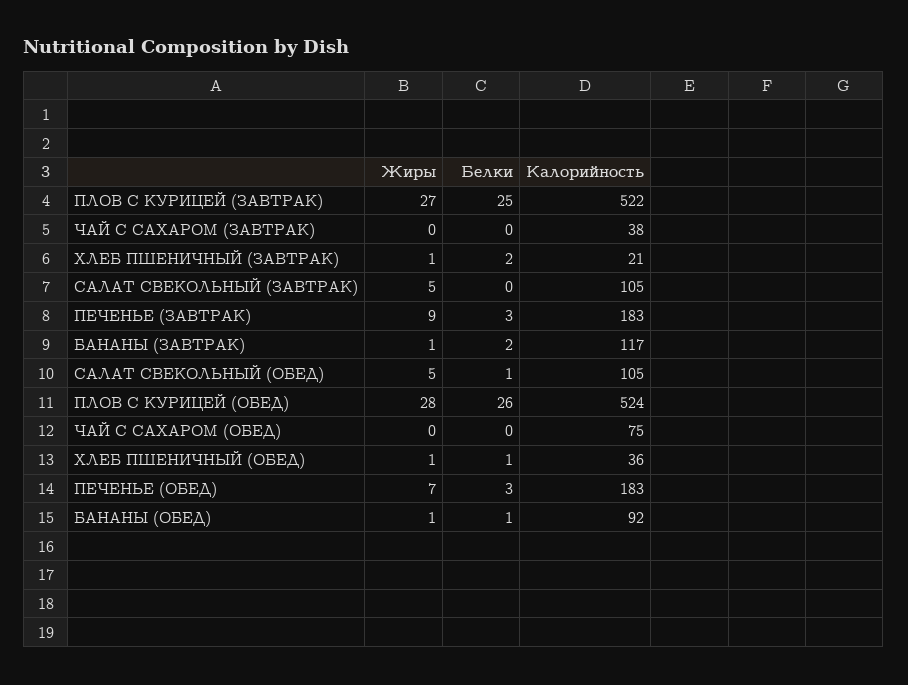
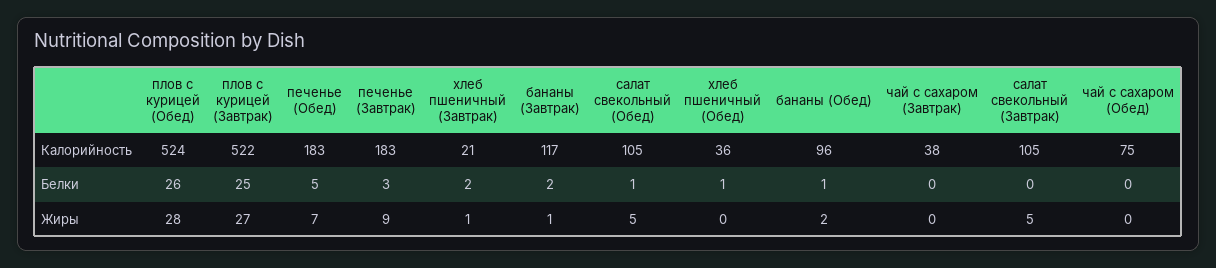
  {
    "Жиры": {
      "ПЛОВ С КУРИЦЕЙ (ЗАВТРАК)": 27,
      "ЧАЙ С САХАРОМ (ЗАВТРАК)": 0,
      "ХЛЕБ ПШЕНИЧНЫЙ (ЗАВТРАК)": 1,
      "САЛАТ СВЕКОЛЬНЫЙ (ЗАВТРАК)": 5,
      "ПЕЧЕНЬЕ (ЗАВТРАК)": 9,
      "БАНАНЫ (ЗАВТРАК)": 1,
      "САЛАТ СВЕКОЛЬНЫЙ (ОБЕД)": 5,
      "ПЛОВ С КУРИЦЕЙ (ОБЕД)": 28,
      "ЧАЙ С САХАРОМ (ОБЕД)": 0,
-     "ХЛЕБ ПШЕНИЧНЫЙ (ОБЕД)": 1,
+     "ХЛЕБ ПШЕНИЧНЫЙ (ОБЕД)": 0,
      "ПЕЧЕНЬЕ (ОБЕД)": 7,
-     "БАНАНЫ (ОБЕД)": 1
+     "БАНАНЫ (ОБЕД)": 2
    },
    "Белки": {
      "ПЛОВ С КУРИЦЕЙ (ЗАВТРАК)": 25,
      "ЧАЙ С САХАРОМ (ЗАВТРАК)": 0,
      "ХЛЕБ ПШЕНИЧНЫЙ (ЗАВТРАК)": 2,
      "САЛАТ СВЕКОЛЬНЫЙ (ЗАВТРАК)": 0,
      "ПЕЧЕНЬЕ (ЗАВТРАК)": 3,
      "БАНАНЫ (ЗАВТРАК)": 2,
      "САЛАТ СВЕКОЛЬНЫЙ (ОБЕД)": 1,
      "ПЛОВ С КУРИЦЕЙ (ОБЕД)": 26,
      "ЧАЙ С САХАРОМ (ОБЕД)": 0,
      "ХЛЕБ ПШЕНИЧНЫЙ (ОБЕД)": 1,
-     "ПЕЧЕНЬЕ (ОБЕД)": 3,
+     "ПЕЧЕНЬЕ (ОБЕД)": 5,
      "БАНАНЫ (ОБЕД)": 1
    },
    "Калорийность": {
      "ПЛОВ С КУРИЦЕЙ (ЗАВТРАК)": 522,
      "ЧАЙ С САХАРОМ (ЗАВТРАК)": 38,
      "ХЛЕБ ПШЕНИЧНЫЙ (ЗАВТРАК)": 21,
      "САЛАТ СВЕКОЛЬНЫЙ (ЗАВТРАК)": 105,
      "ПЕЧЕНЬЕ (ЗАВТРАК)": 183,
      "БАНАНЫ (ЗАВТРАК)": 117,
      "САЛАТ СВЕКОЛЬНЫЙ (ОБЕД)": 105,
      "ПЛОВ С КУРИЦЕЙ (ОБЕД)": 524,
      "ЧАЙ С САХАРОМ (ОБЕД)": 75,
      "ХЛЕБ ПШЕНИЧНЫЙ (ОБЕД)": 36,
      "ПЕЧЕНЬЕ (ОБЕД)": 183,
-     "БАНАНЫ (ОБЕД)": 92
+     "БАНАНЫ (ОБЕД)": 96
    }
  }

